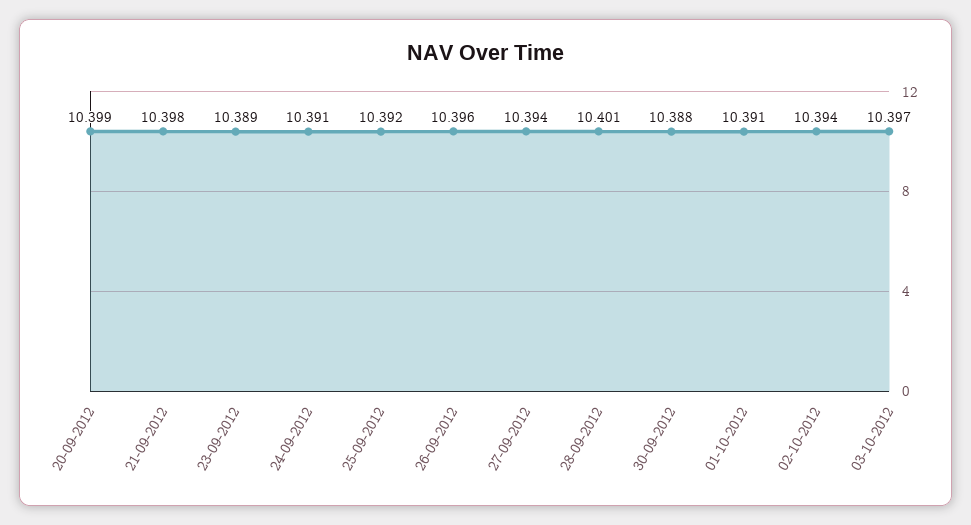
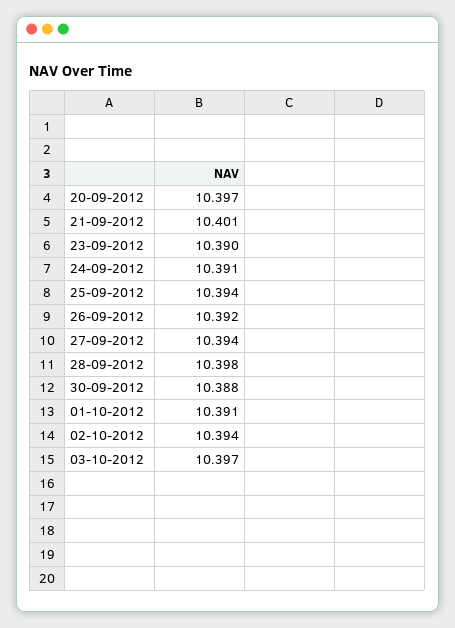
  {
-   "20-09-2012": 10.399,
+   "20-09-2012": 10.397,
-   "21-09-2012": 10.398,
+   "21-09-2012": 10.401,
-   "23-09-2012": 10.389,
+   "23-09-2012": 10.39,
    "24-09-2012": 10.391,
-   "25-09-2012": 10.392,
+   "25-09-2012": 10.394,
-   "26-09-2012": 10.396,
+   "26-09-2012": 10.392,
    "27-09-2012": 10.394,
-   "28-09-2012": 10.401,
+   "28-09-2012": 10.398,
    "30-09-2012": 10.388,
    "01-10-2012": 10.391,
    "02-10-2012": 10.394,
    "03-10-2012": 10.397
  }

